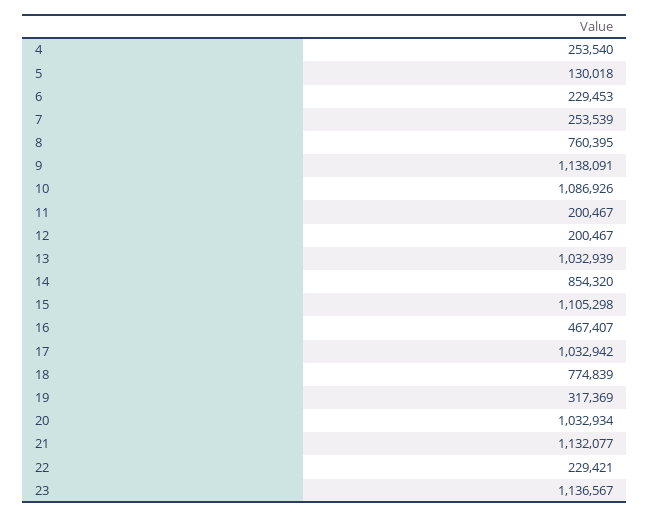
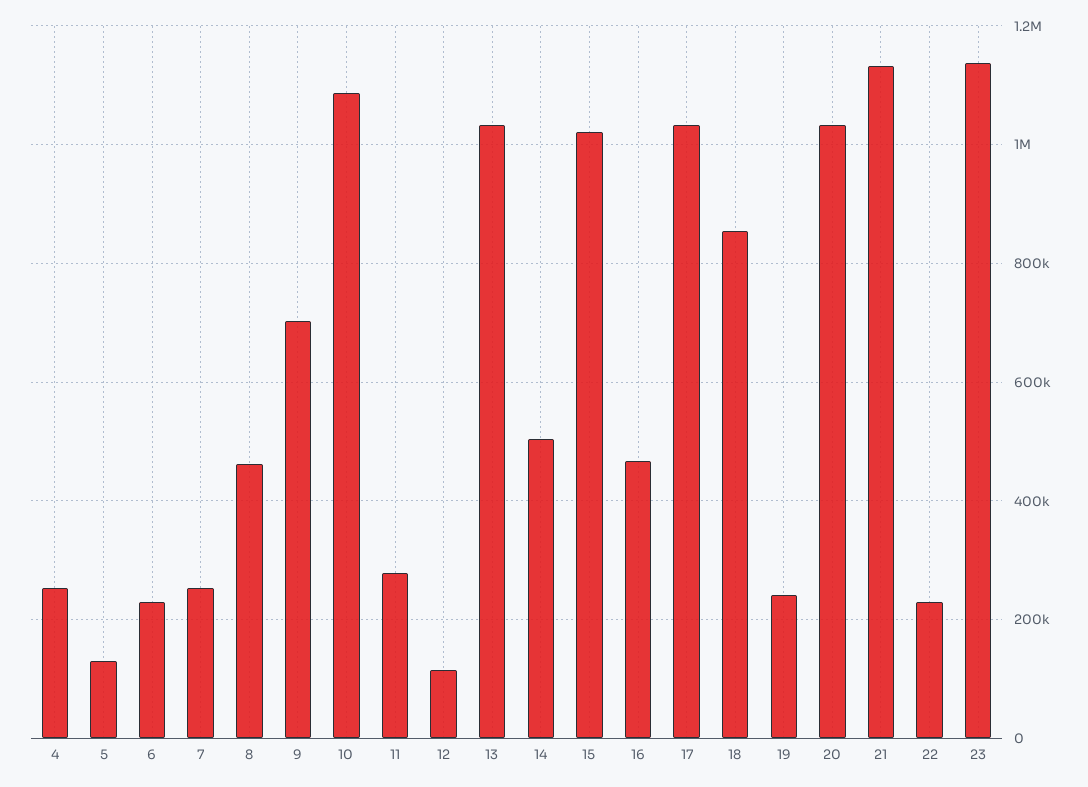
  {
    "4": 253540,
    "5": 130018,
    "6": 229453,
    "7": 253539,
-   "8": 760395,
+   "8": 460000,
-   "9": 1138091,
+   "9": 700000,
    "10": 1086926,
-   "11": 200467,
+   "11": 280000,
-   "12": 200467,
+   "12": 120000,
    "13": 1032939,
-   "14": 854320,
+   "14": 500000,
-   "15": 1105298,
+   "15": 1020000,
    "16": 467407,
    "17": 1032942,
-   "18": 774839,
+   "18": 860000,
-   "19": 317369,
+   "19": 240000,
    "20": 1032934,
    "21": 1132077,
    "22": 229421,
    "23": 1136567
  }

